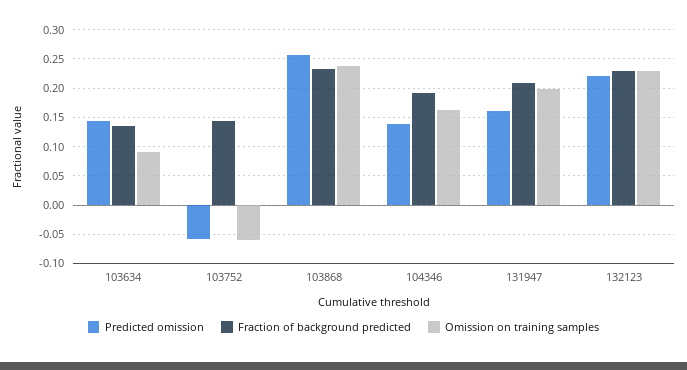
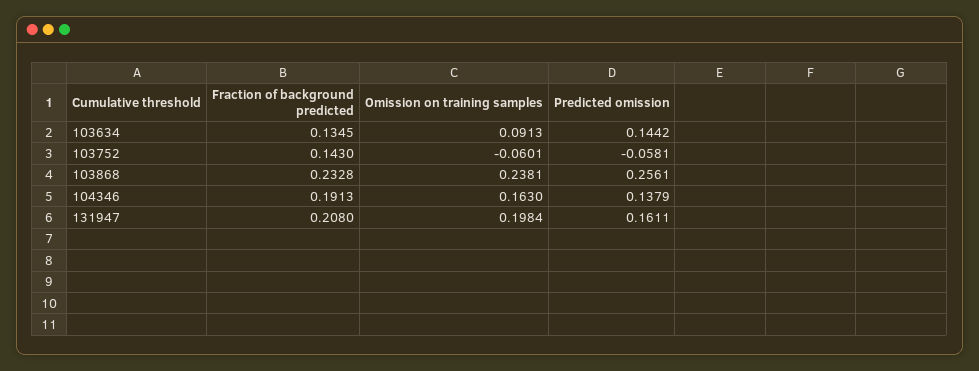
  {
    "Predicted omission": {
      "103634": 0.1442,
      "103752": -0.0581,
      "103868": 0.2561,
      "104346": 0.1379,
-     "131947": 0.1611,
+     "131947": 0.1611
-     "132123": 0.225
    },
    "Fraction of background predicted": {
      "103634": 0.1345,
      "103752": 0.143,
      "103868": 0.2328,
      "104346": 0.1913,
-     "131947": 0.208,
+     "131947": 0.208
-     "132123": 0.225
    },
    "Omission on training samples": {
      "103634": 0.0913,
      "103752": -0.0601,
      "103868": 0.2381,
      "104346": 0.163,
-     "131947": 0.1984,
+     "131947": 0.1984
-     "132123": 0.225
    }
  }

